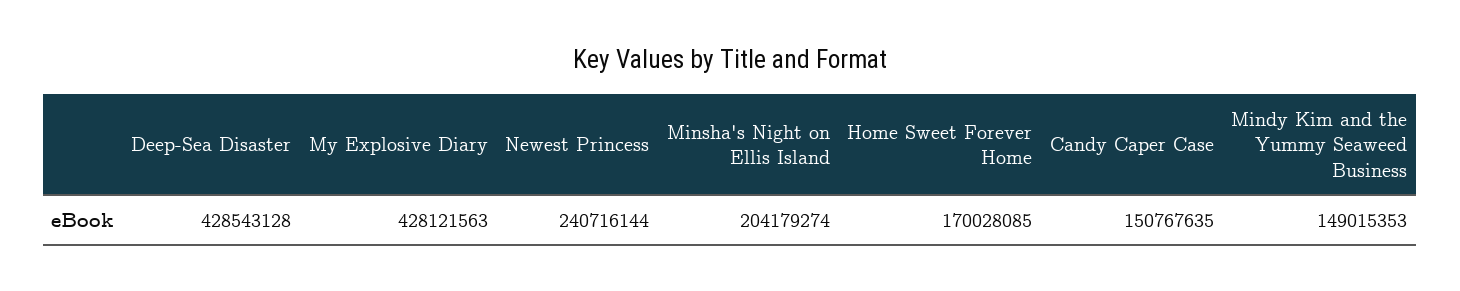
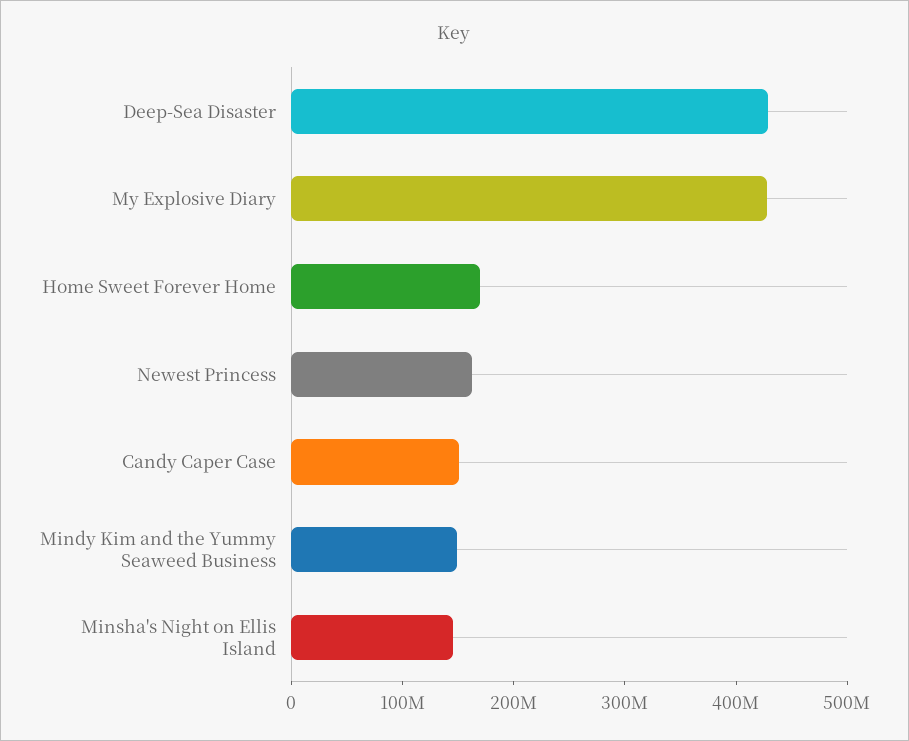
  {
    "Deep-Sea Disaster": 428543128,
    "My Explosive Diary": 428121563,
-   "Newest Princess": 240716144,
+   "Newest Princess": 160000000,
-   "Minsha's Night on Ellis Island": 204179274,
+   "Minsha's Night on Ellis Island": 140000000,
    "Home Sweet Forever Home": 170028085,
    "Candy Caper Case": 150767635,
    "Mindy Kim and the Yummy Seaweed Business": 149015353
  }

